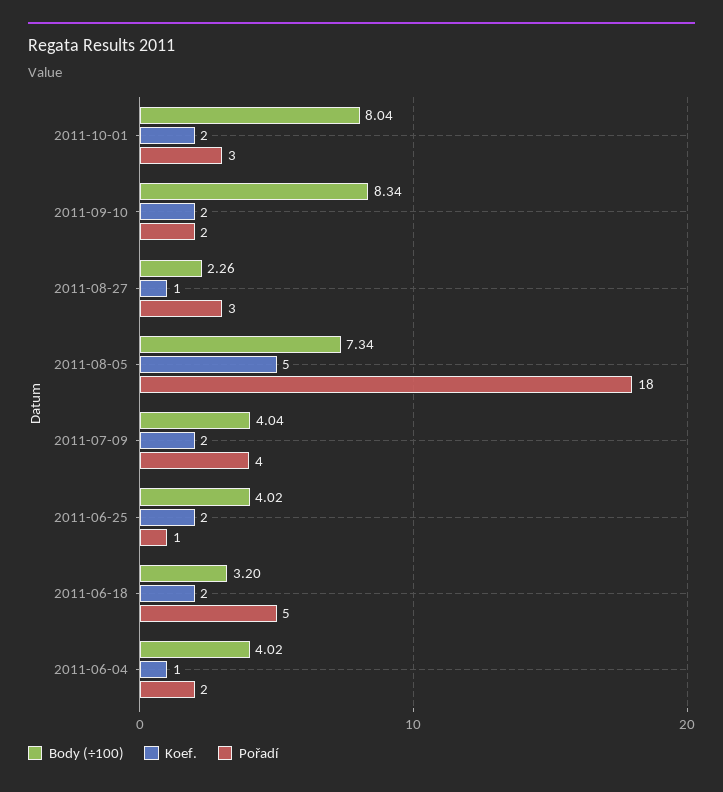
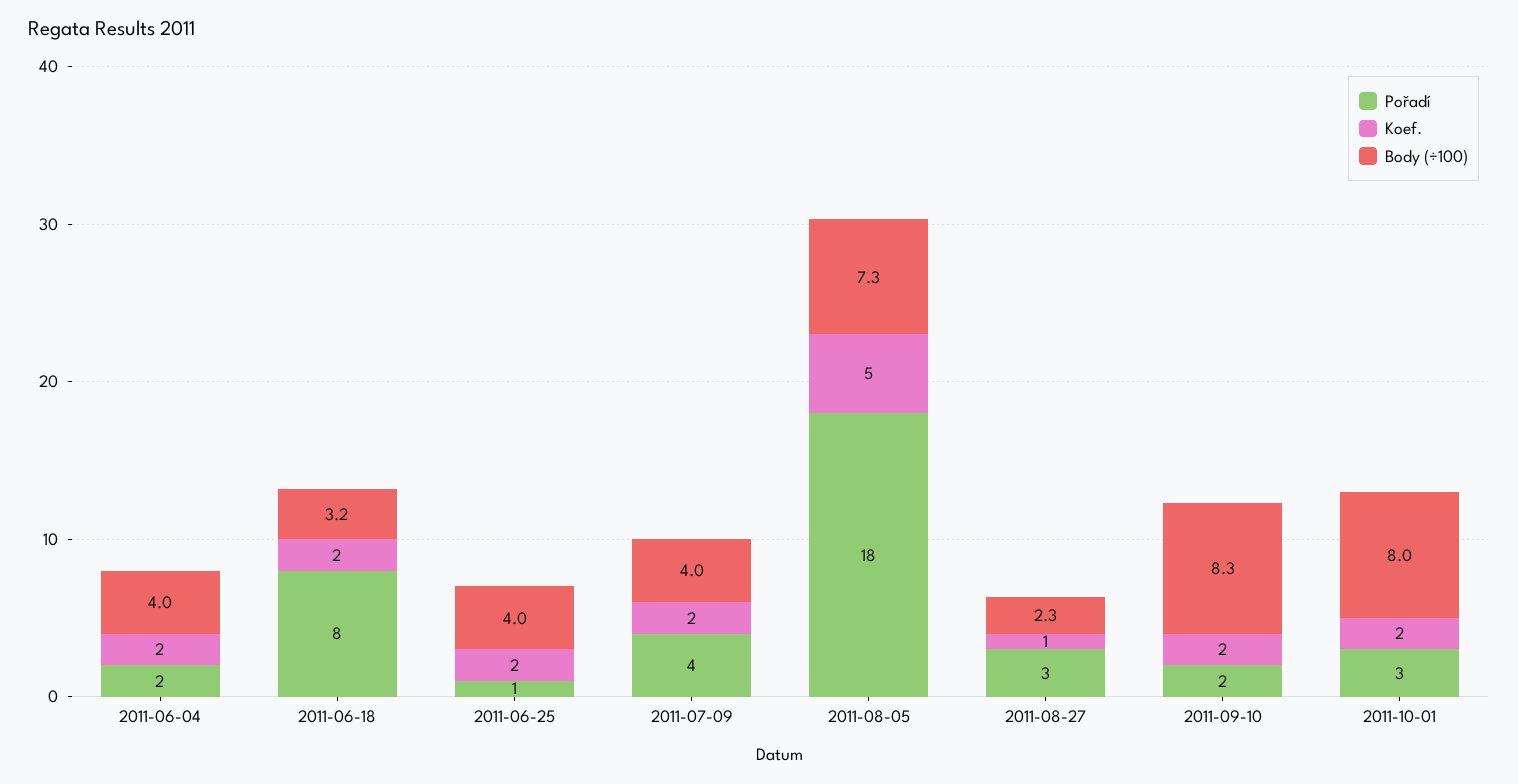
  {
    "Body (÷100)": {
      "2011-10-01": 8.04,
      "2011-09-10": 8.34,
      "2011-08-27": 2.26,
      "2011-08-05": 7.34,
      "2011-07-09": 4.04,
      "2011-06-25": 4.02,
      "2011-06-18": 3.2,
      "2011-06-04": 4.02
    },
    "Koef.": {
      "2011-10-01": 2,
      "2011-09-10": 2,
      "2011-08-27": 1,
      "2011-08-05": 5,
      "2011-07-09": 2,
      "2011-06-25": 2,
      "2011-06-18": 2,
-     "2011-06-04": 1
+     "2011-06-04": 2
    },
    "Pořadí": {
      "2011-10-01": 3,
      "2011-09-10": 2,
      "2011-08-27": 3,
      "2011-08-05": 18,
      "2011-07-09": 4,
      "2011-06-25": 1,
-     "2011-06-18": 5,
+     "2011-06-18": 8,
      "2011-06-04": 2
    }
  }

